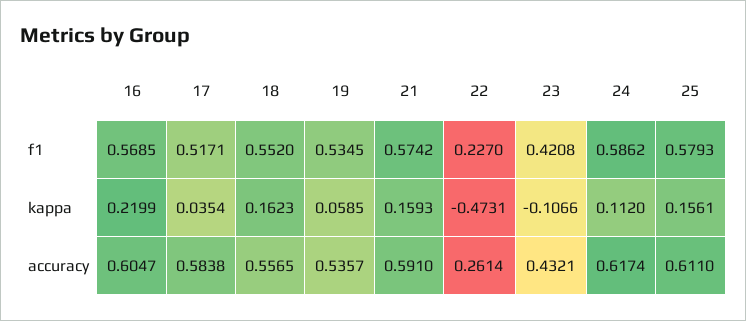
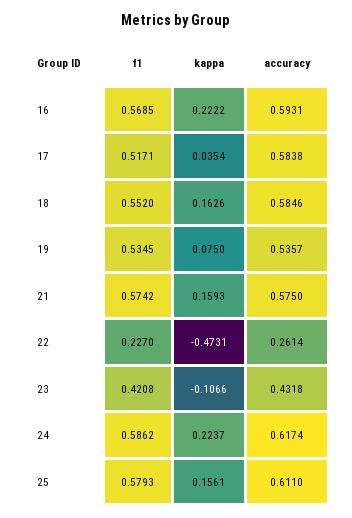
  {
    "16": {
      "f1": 0.5685,
-     "kappa": 0.2199,
+     "kappa": 0.2222,
-     "accuracy": 0.6047
+     "accuracy": 0.5931
    },
    "17": {
      "f1": 0.5171,
      "kappa": 0.0354,
      "accuracy": 0.5838
    },
    "18": {
      "f1": 0.552,
-     "kappa": 0.1623,
+     "kappa": 0.1626,
-     "accuracy": 0.5565
+     "accuracy": 0.5846
    },
    "19": {
      "f1": 0.5345,
-     "kappa": 0.0585,
+     "kappa": 0.075,
      "accuracy": 0.5357
    },
    "21": {
      "f1": 0.5742,
      "kappa": 0.1593,
-     "accuracy": 0.591
+     "accuracy": 0.575
    },
    "22": {
      "f1": 0.227,
      "kappa": -0.4731,
      "accuracy": 0.2614
    },
    "23": {
      "f1": 0.4208,
      "kappa": -0.1066,
-     "accuracy": 0.4321
+     "accuracy": 0.4318
    },
    "24": {
      "f1": 0.5862,
-     "kappa": 0.112,
+     "kappa": 0.2237,
      "accuracy": 0.6174
    },
    "25": {
      "f1": 0.5793,
      "kappa": 0.1561,
      "accuracy": 0.611
    }
  }

